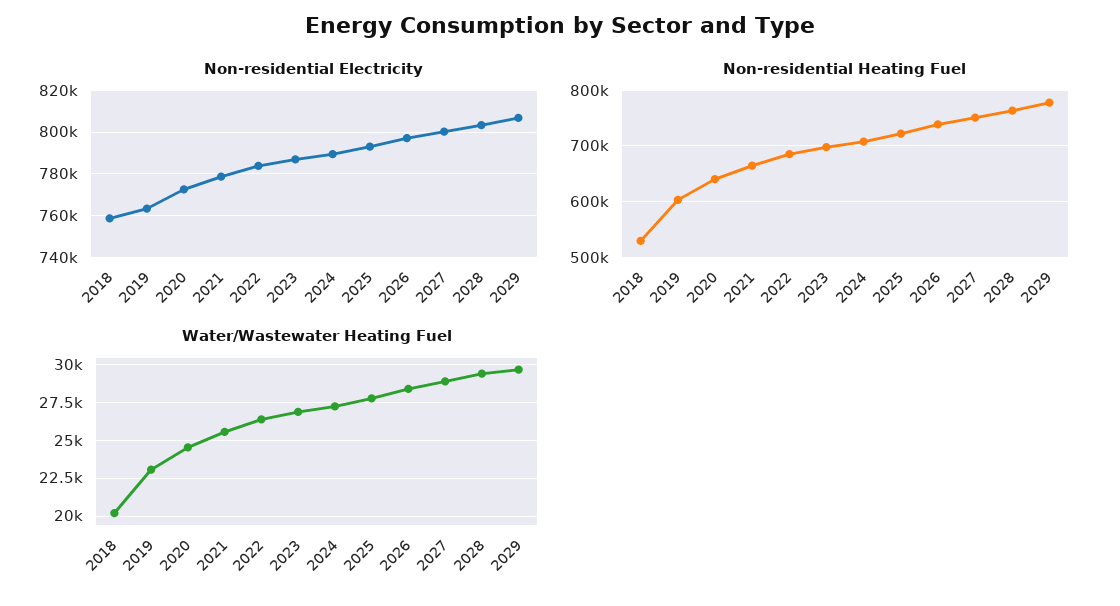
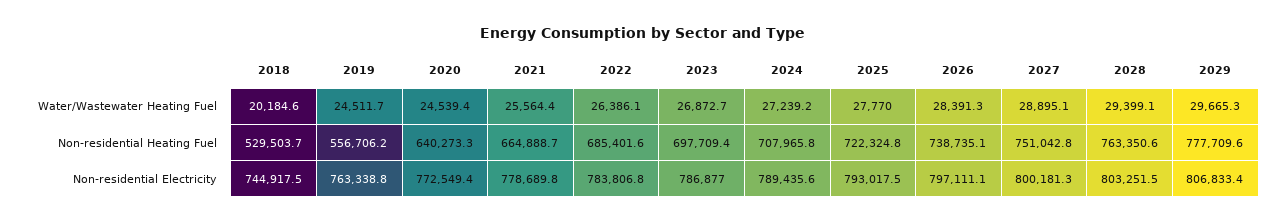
  {
    "Non-residential Electricity": {
-     "2018": 760000,
+     "2018": 744917.5,
      "2019": 763338.8,
      "2020": 772549.4,
      "2021": 778689.8,
      "2022": 783806.8,
      "2023": 786877,
      "2024": 789435.6,
      "2025": 793017.5,
      "2026": 797111.1,
      "2027": 800181.3,
      "2028": 803251.5,
      "2029": 806833.4
    },
    "Non-residential Heating Fuel": {
      "2018": 529503.7,
-     "2019": 600000,
+     "2019": 556706.2,
      "2020": 640273.3,
      "2021": 664888.7,
      "2022": 685401.6,
      "2023": 697709.4,
      "2024": 707965.8,
      "2025": 722324.8,
      "2026": 738735.1,
      "2027": 751042.8,
      "2028": 763350.6,
      "2029": 777709.6
    },
    "Water/Wastewater Heating Fuel": {
      "2018": 20184.6,
-     "2019": 23000,
+     "2019": 24511.7,
      "2020": 24539.4,
      "2021": 25564.4,
      "2022": 26386.1,
      "2023": 26872.7,
      "2024": 27239.2,
      "2025": 27770,
      "2026": 28391.3,
      "2027": 28895.1,
      "2028": 29399.1,
      "2029": 29665.3
    }
  }

